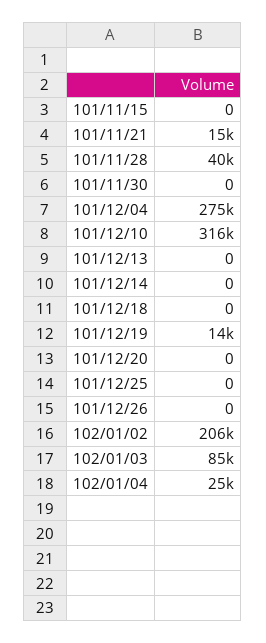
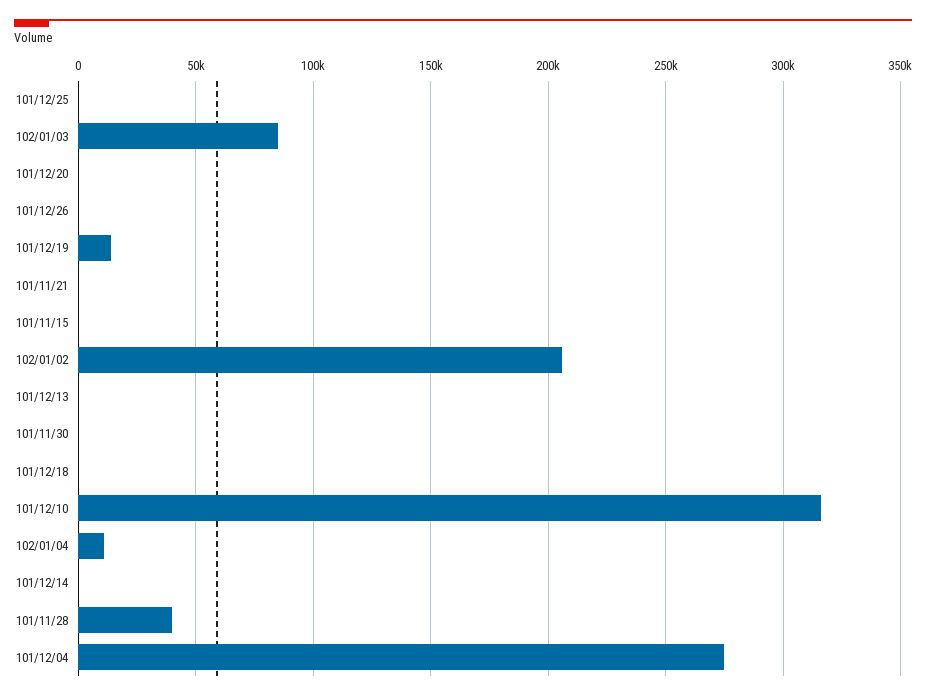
  {
    "101/11/15": 0,
-   "101/11/21": 15000,
+   "101/11/21": 0,
    "101/11/28": 40000,
    "101/11/30": 0,
    "101/12/04": 275000,
    "101/12/10": 316000,
    "101/12/13": 0,
    "101/12/14": 0,
    "101/12/18": 0,
    "101/12/19": 14000,
    "101/12/20": 0,
    "101/12/25": 0,
    "101/12/26": 0,
    "102/01/02": 206000,
    "102/01/03": 85000,
-   "102/01/04": 25000
+   "102/01/04": 10000
  }

